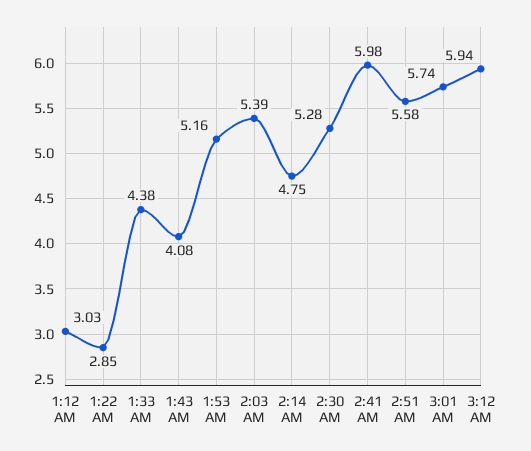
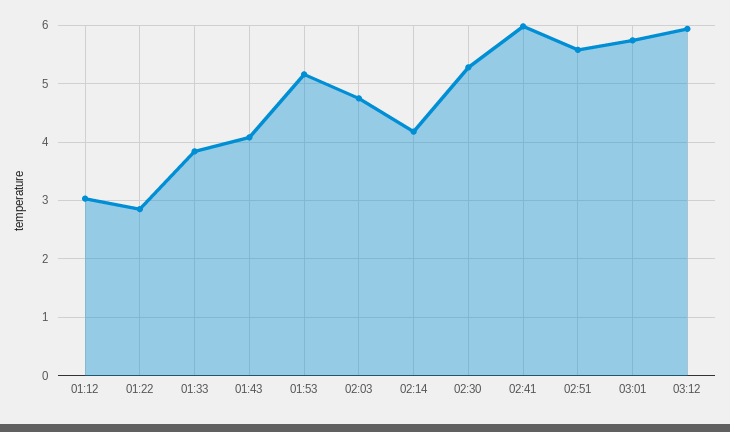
  {
    "1:12 AM": 3.03,
    "1:22 AM": 2.85,
-   "1:33 AM": 4.38,
+   "1:33 AM": 3.8,
    "1:43 AM": 4.08,
    "1:53 AM": 5.16,
-   "2:03 AM": 5.39,
+   "2:03 AM": 4.8,
-   "2:14 AM": 4.75,
+   "2:14 AM": 4.2,
    "2:30 AM": 5.28,
    "2:41 AM": 5.98,
    "2:51 AM": 5.58,
    "3:01 AM": 5.74,
    "3:12 AM": 5.94
  }

